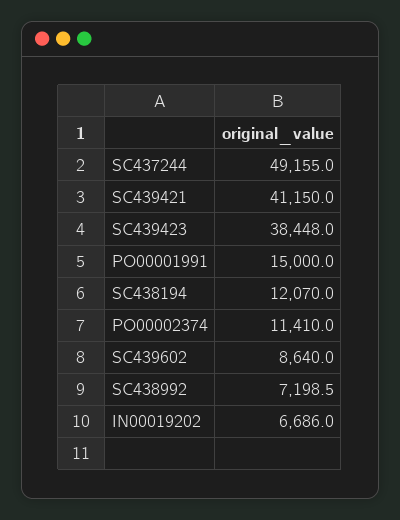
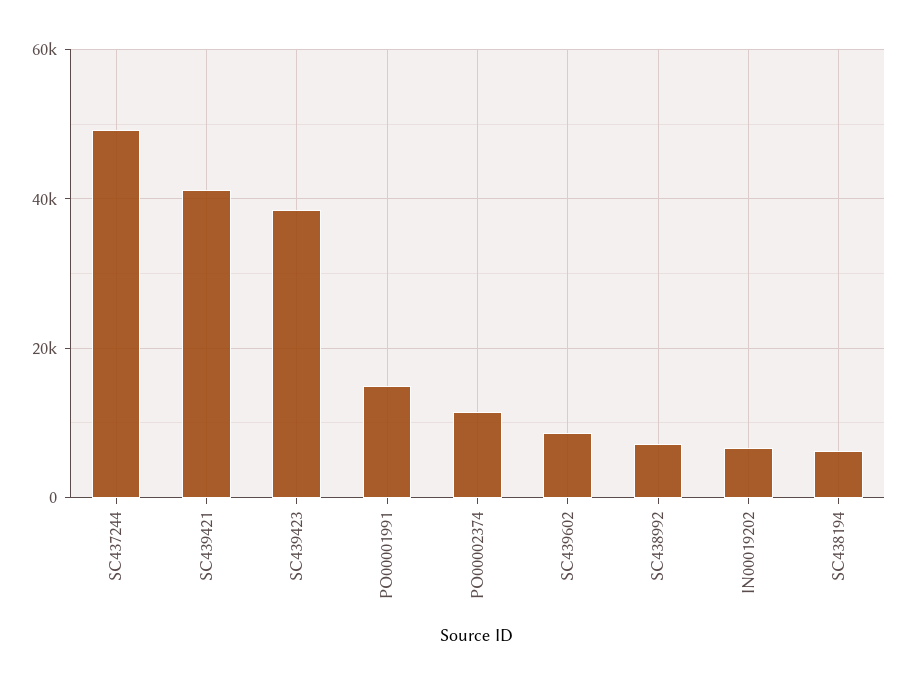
  {
    "SC437244": 49155,
    "SC439421": 41150,
    "SC439423": 38448,
    "PO00001991": 15000,
-   "SC438194": 12070,
+   "SC438194": 6000,
    "PO00002374": 11410,
    "SC439602": 8640,
    "SC438992": 7198.5,
    "IN00019202": 6686
  }

